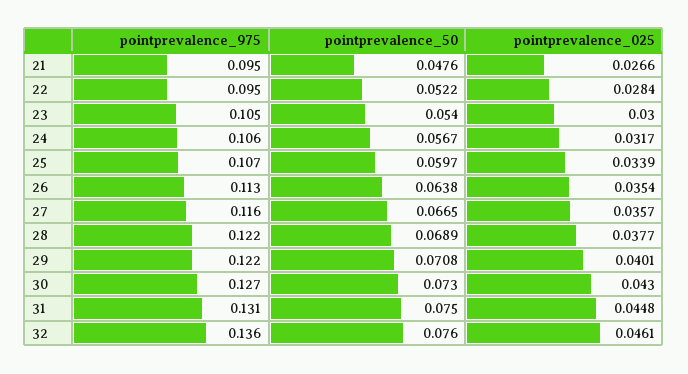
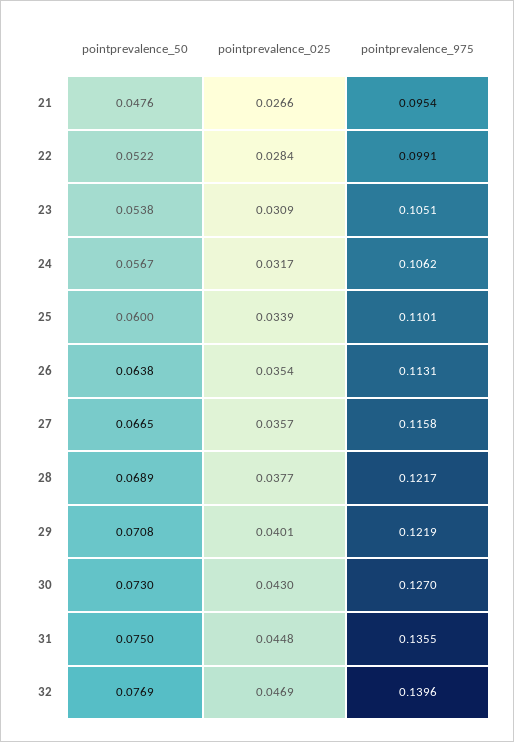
  {
    "pointprevalence_975": {
      "21": 0.0954,
-     "22": 0.095,
+     "22": 0.0991,
      "23": 0.1051,
      "24": 0.1062,
-     "25": 0.107,
+     "25": 0.1101,
      "26": 0.1131,
      "27": 0.1158,
      "28": 0.1217,
      "29": 0.1219,
      "30": 0.127,
-     "31": 0.131,
+     "31": 0.1355,
-     "32": 0.136
+     "32": 0.1396
    },
    "pointprevalence_50": {
      "21": 0.0476,
      "22": 0.0522,
-     "23": 0.054,
+     "23": 0.0538,
      "24": 0.0567,
-     "25": 0.0597,
+     "25": 0.06,
      "26": 0.0638,
      "27": 0.0665,
      "28": 0.0689,
      "29": 0.0708,
      "30": 0.073,
      "31": 0.075,
-     "32": 0.076
+     "32": 0.0769
    },
    "pointprevalence_025": {
      "21": 0.0266,
      "22": 0.0284,
-     "23": 0.03,
+     "23": 0.0309,
      "24": 0.0317,
      "25": 0.0339,
      "26": 0.0354,
      "27": 0.0357,
      "28": 0.0377,
      "29": 0.0401,
      "30": 0.043,
      "31": 0.0448,
-     "32": 0.0461
+     "32": 0.0469
    }
  }

